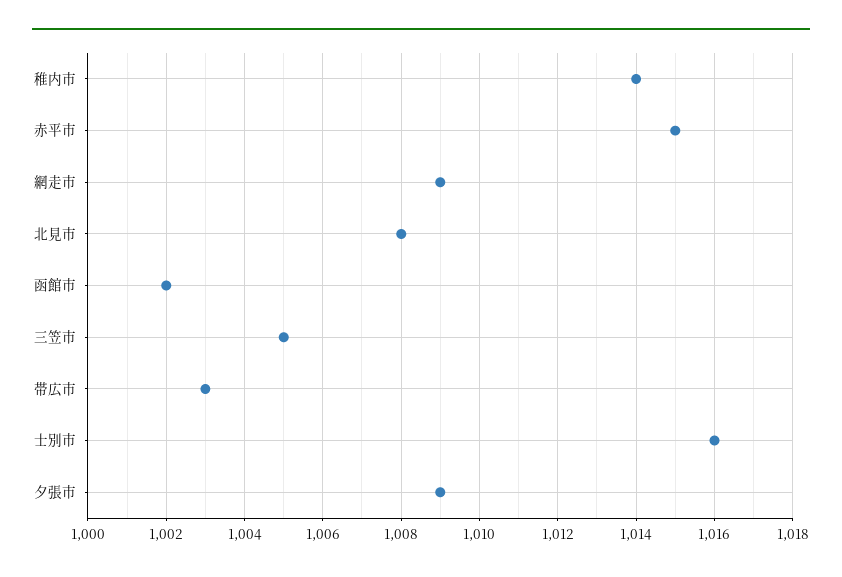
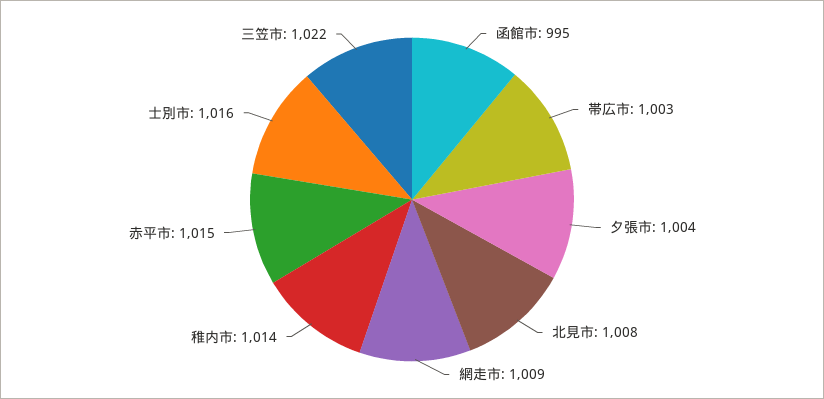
  {
    "稚内市": 1014,
    "赤平市": 1015,
    "網走市": 1009,
    "北見市": 1008,
-   "函館市": 1002,
+   "函館市": 995,
-   "三笠市": 1005,
+   "三笠市": 1022,
    "帯広市": 1003,
    "士別市": 1016,
-   "夕張市": 1009
+   "夕張市": 1004
  }

